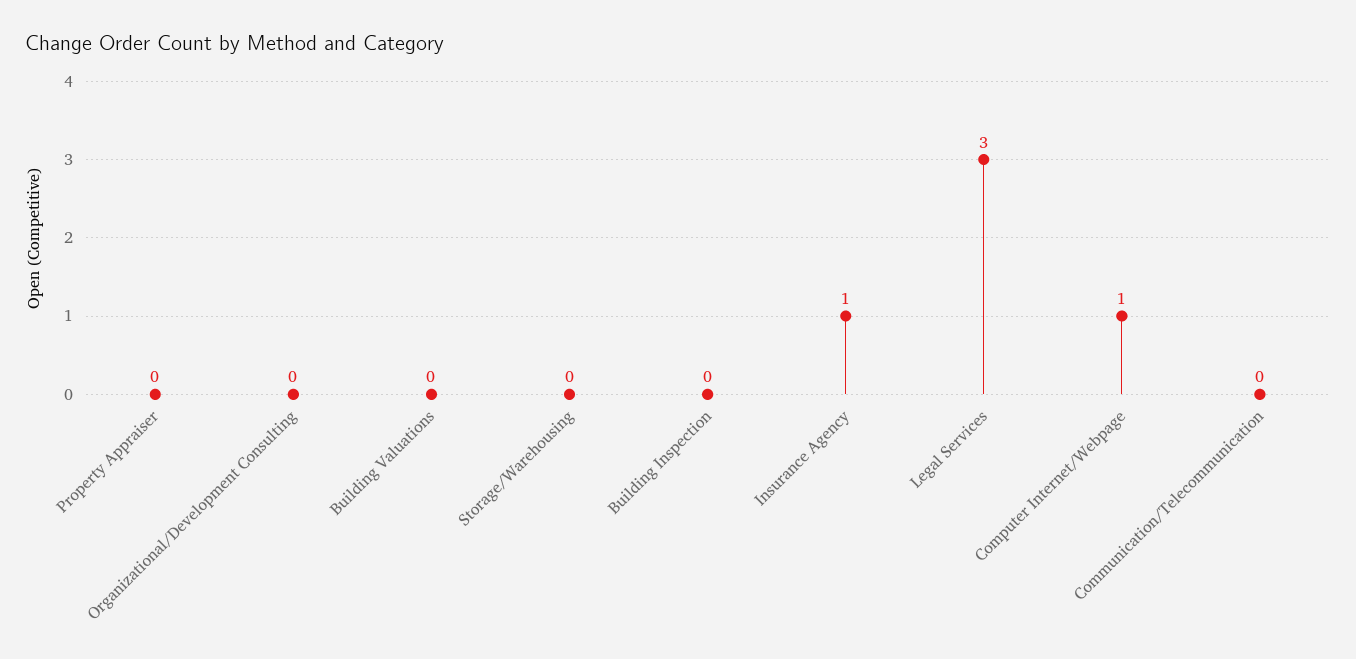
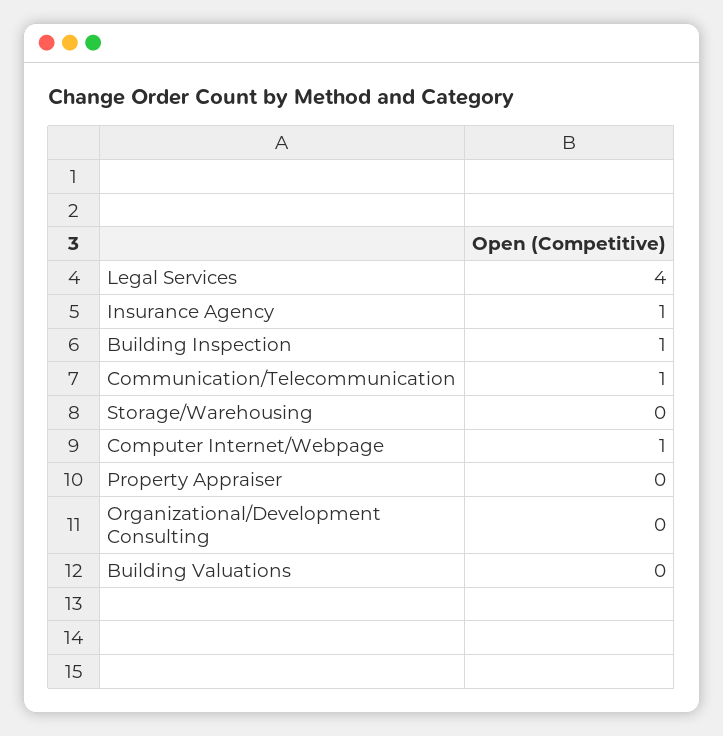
  {
    "Property Appraiser": 0,
    "Organizational/Development Consulting": 0,
    "Building Valuations": 0,
    "Storage/Warehousing": 0,
-   "Building Inspection": 0,
+   "Building Inspection": 1,
    "Insurance Agency": 1,
-   "Legal Services": 3,
+   "Legal Services": 4,
    "Computer Internet/Webpage": 1,
-   "Communication/Telecommunication": 0
+   "Communication/Telecommunication": 1
  }

